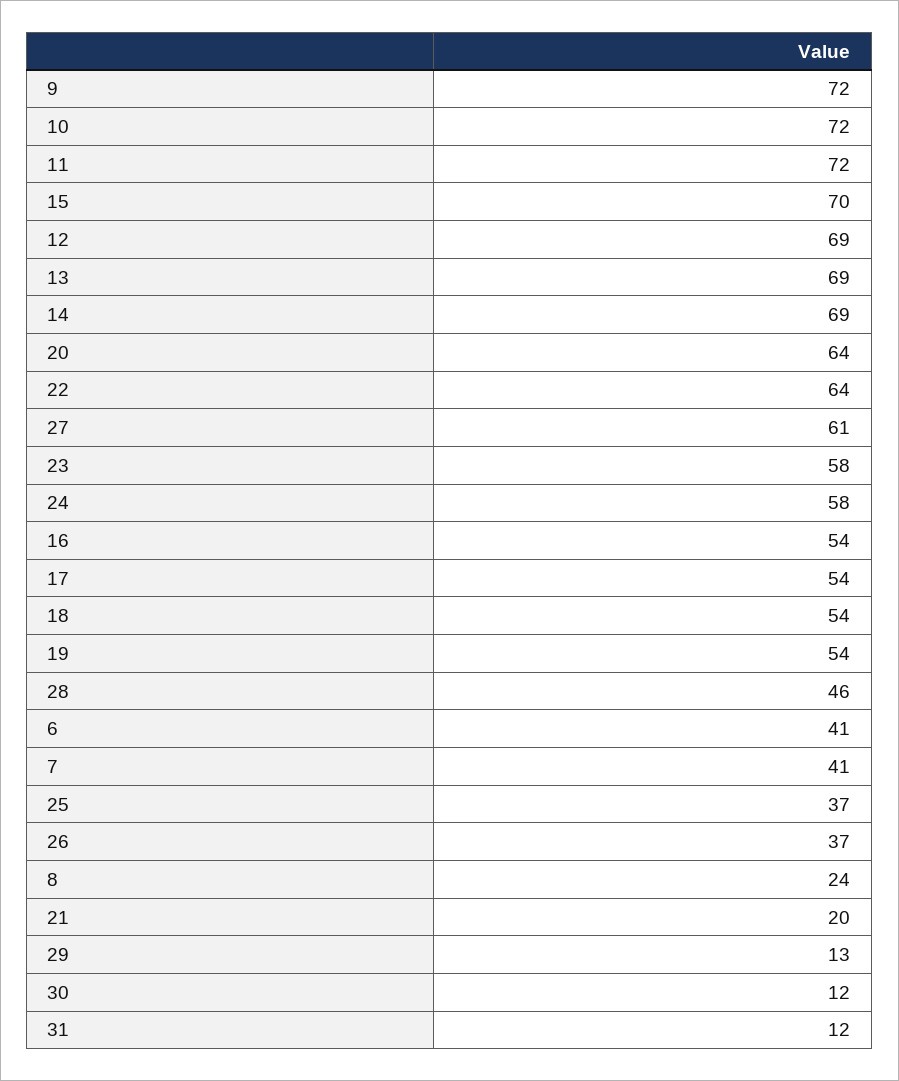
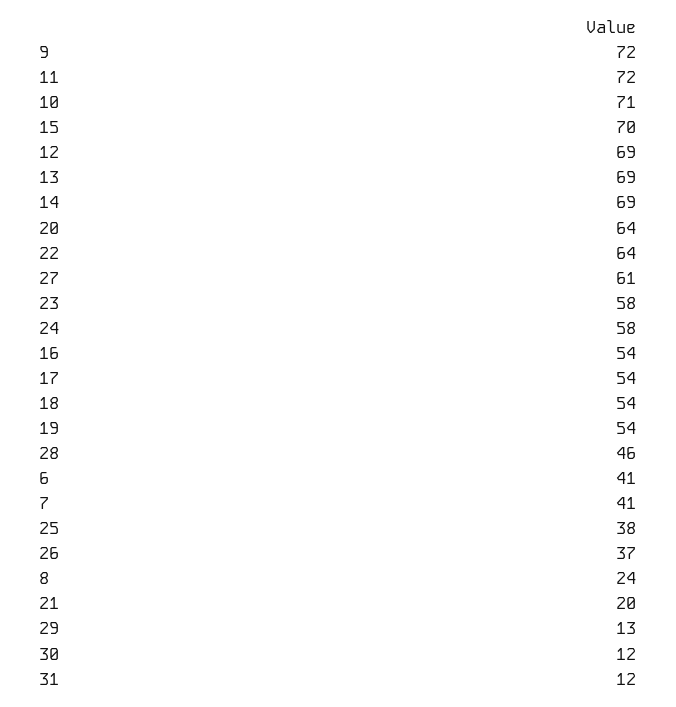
  {
    "9": 72,
-   "10": 72,
+   "10": 71,
    "11": 72,
    "15": 70,
    "12": 69,
    "13": 69,
    "14": 69,
    "20": 64,
    "22": 64,
    "27": 61,
    "23": 58,
    "24": 58,
    "16": 54,
    "17": 54,
    "18": 54,
    "19": 54,
    "28": 46,
    "6": 41,
    "7": 41,
-   "25": 37,
+   "25": 38,
    "26": 37,
    "8": 24,
    "21": 20,
    "29": 13,
    "30": 12,
    "31": 12
  }

